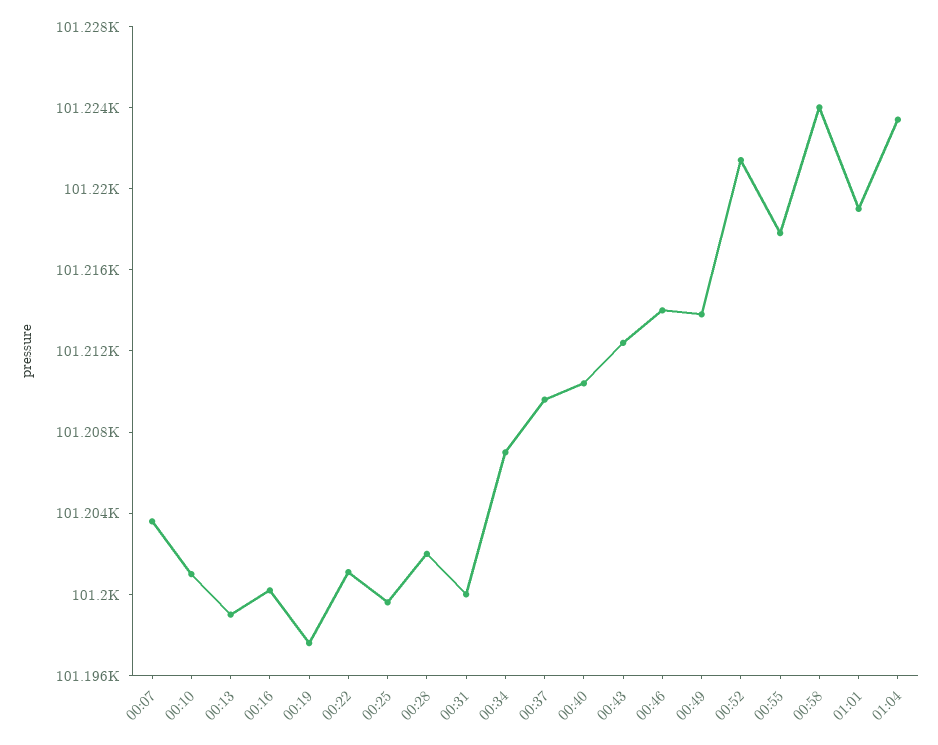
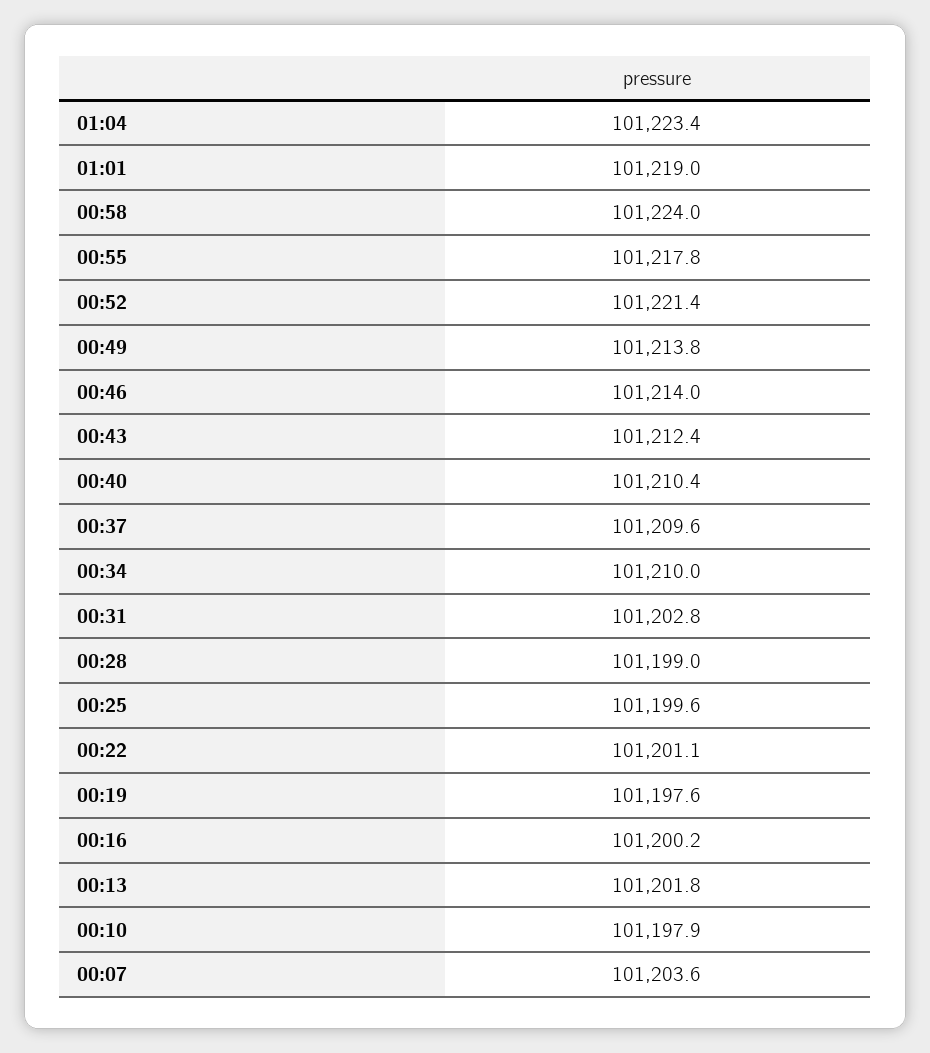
  {
    "00:07": 101203.6,
-   "00:10": 101201,
+   "00:10": 101197.9,
-   "00:13": 101199,
+   "00:13": 101201.8,
    "00:16": 101200.2,
    "00:19": 101197.6,
    "00:22": 101201.1,
    "00:25": 101199.6,
-   "00:28": 101202,
+   "00:28": 101199,
-   "00:31": 101200,
+   "00:31": 101202.8,
-   "00:34": 101207,
+   "00:34": 101210,
    "00:37": 101209.6,
    "00:40": 101210.4,
    "00:43": 101212.4,
    "00:46": 101214,
    "00:49": 101213.8,
    "00:52": 101221.4,
    "00:55": 101217.8,
    "00:58": 101224,
    "01:01": 101219,
    "01:04": 101223.4
  }

